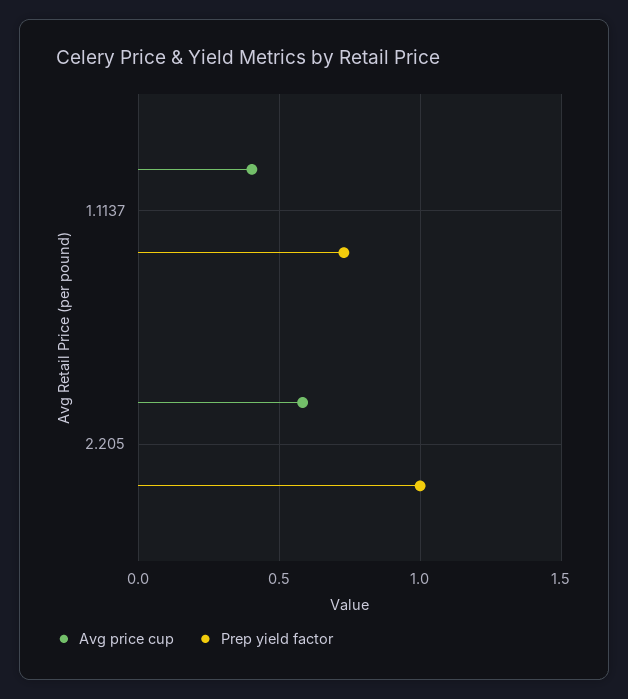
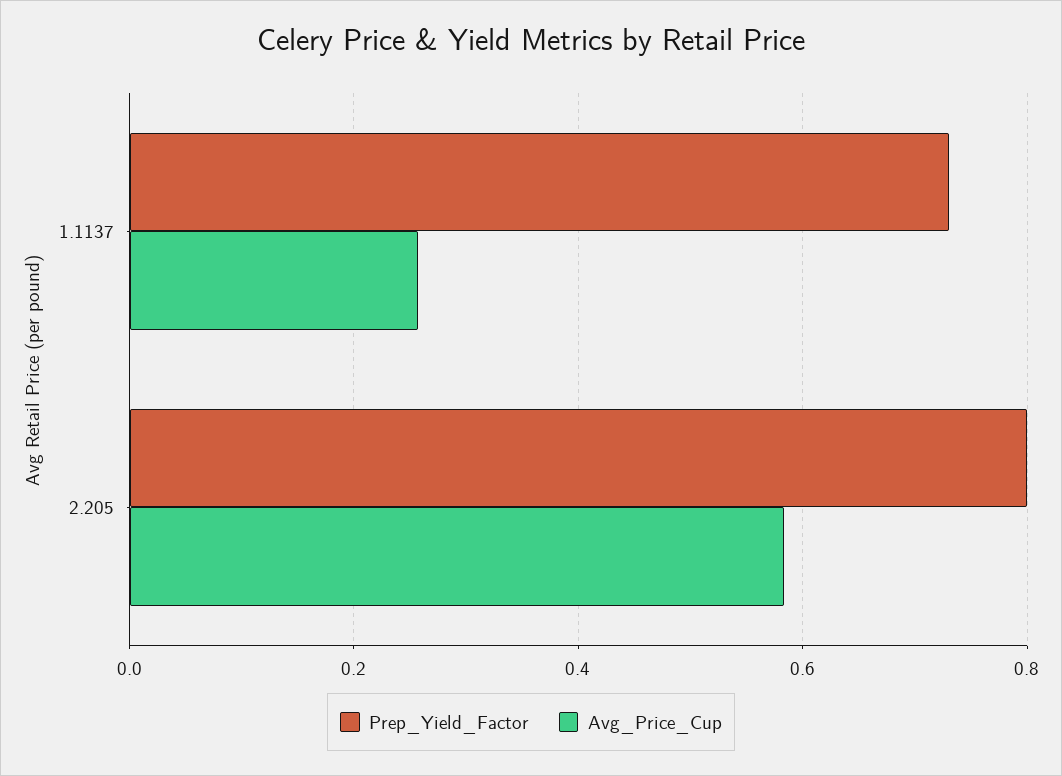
  {
    "Avg price cup": {
-     "1.1137": 0.4,
+     "1.1137": 0.26,
      "2.205": 0.58
    },
    "Prep yield factor": {
      "1.1137": 0.74,
-     "2.205": 1
+     "2.205": 0.8
    }
  }

